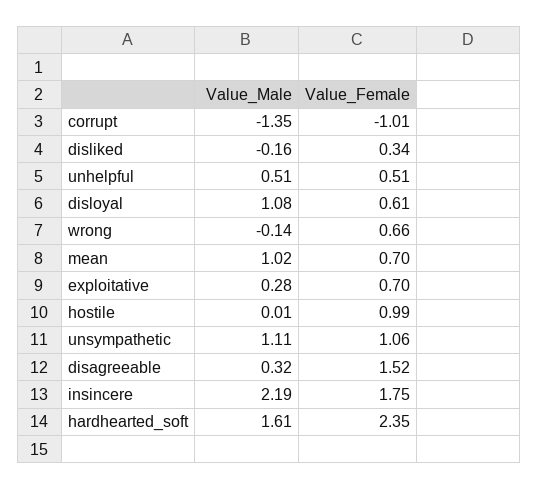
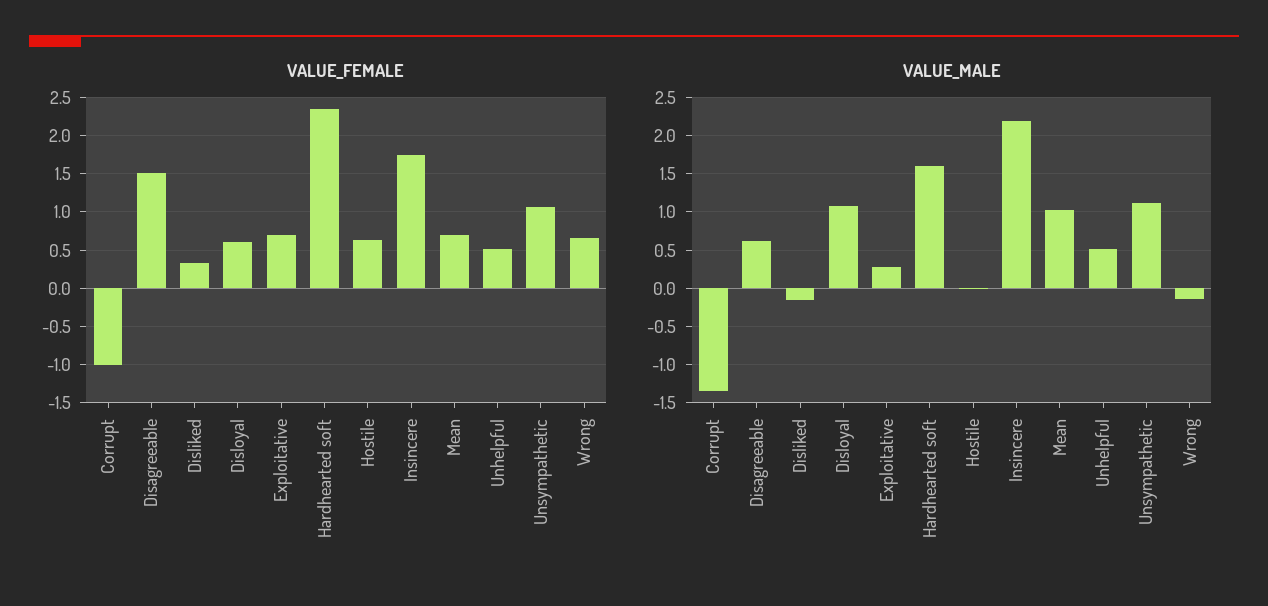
  {
    "Value_Male": {
      "corrupt": -1.35,
      "disliked": -0.16,
      "unhelpful": 0.51,
      "disloyal": 1.08,
      "wrong": -0.14,
      "mean": 1.02,
      "exploitative": 0.28,
      "hostile": 0.01,
      "unsympathetic": 1.11,
-     "disagreeable": 0.32,
+     "disagreeable": 0.6,
      "insincere": 2.19,
      "hardhearted_soft": 1.61
    },
    "Value_Female": {
      "corrupt": -1.01,
      "disliked": 0.34,
      "unhelpful": 0.51,
      "disloyal": 0.61,
      "wrong": 0.66,
      "mean": 0.7,
      "exploitative": 0.7,
-     "hostile": 0.99,
+     "hostile": 0.6,
      "unsympathetic": 1.06,
      "disagreeable": 1.52,
      "insincere": 1.75,
      "hardhearted_soft": 2.35
    }
  }

